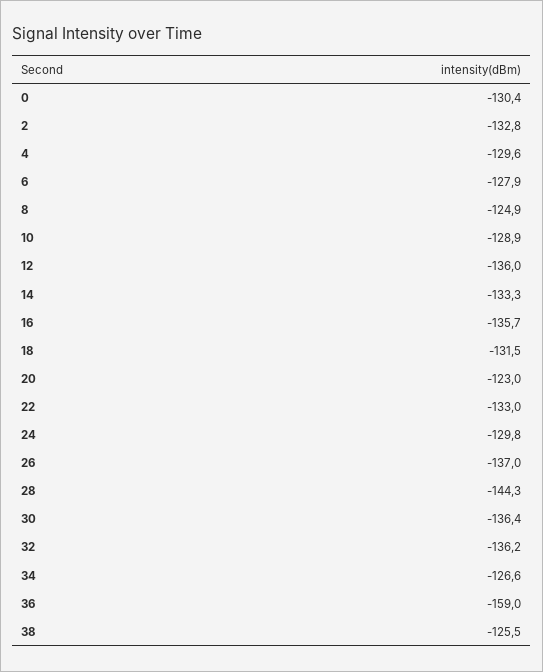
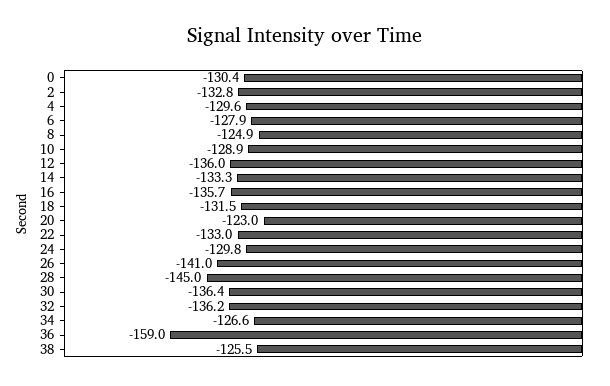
  {
    "0": -130.4,
    "2": -132.8,
    "4": -129.6,
    "6": -127.9,
    "8": -124.9,
    "10": -128.9,
    "12": -136,
    "14": -133.3,
    "16": -135.7,
    "18": -131.5,
    "20": -123,
    "22": -133,
    "24": -129.8,
-   "26": -137,
+   "26": -141,
-   "28": -144.3,
+   "28": -145,
    "30": -136.4,
    "32": -136.2,
    "34": -126.6,
    "36": -159,
    "38": -125.5
  }

